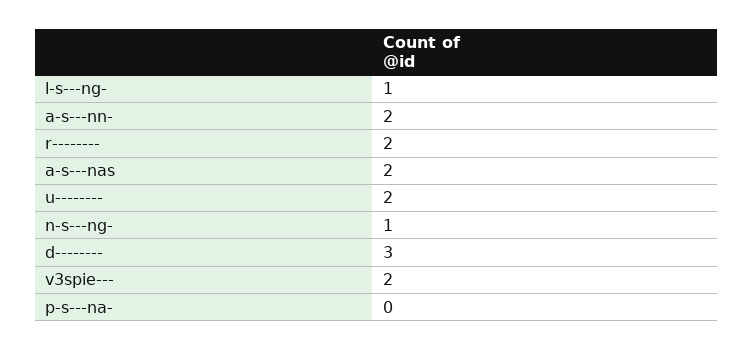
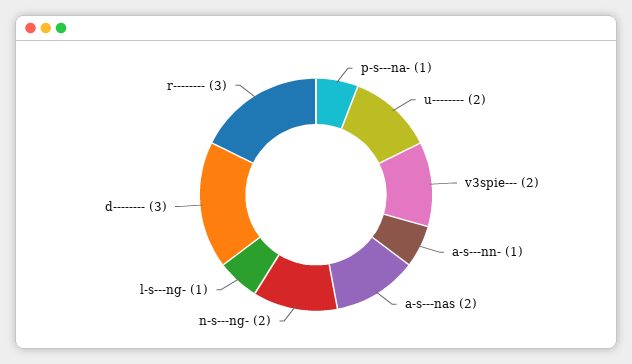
  {
    "l-s---ng-": 1,
-   "a-s---nn-": 2,
+   "a-s---nn-": 1,
-   "r--------": 2,
+   "r--------": 3,
    "a-s---nas": 2,
    "u--------": 2,
-   "n-s---ng-": 1,
+   "n-s---ng-": 2,
    "d--------": 3,
    "v3spie---": 2,
-   "p-s---na-": 0
+   "p-s---na-": 1
  }

